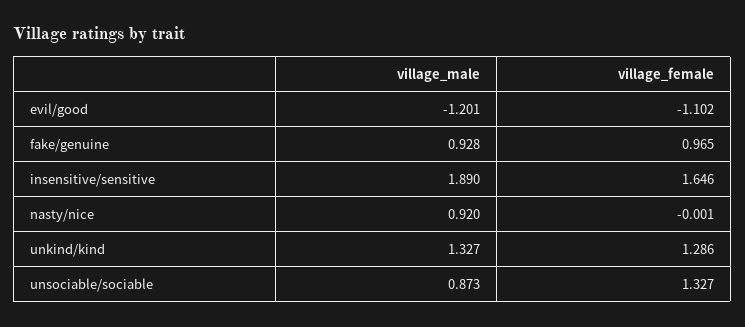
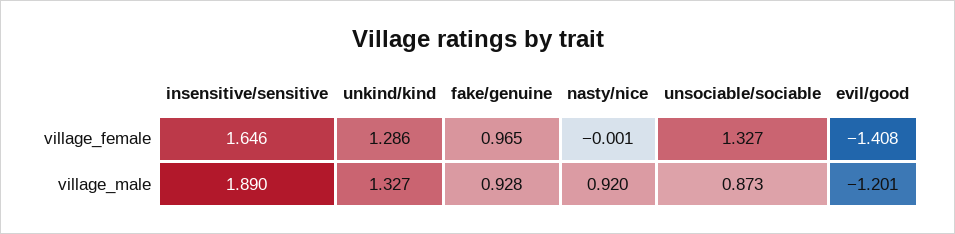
  {
    "village_male": {
      "evil/good": -1.201,
      "fake/genuine": 0.928,
      "insensitive/sensitive": 1.89,
      "nasty/nice": 0.92,
      "unkind/kind": 1.327,
      "unsociable/sociable": 0.873
    },
    "village_female": {
-     "evil/good": -1.102,
+     "evil/good": -1.408,
      "fake/genuine": 0.965,
      "insensitive/sensitive": 1.646,
      "nasty/nice": -0.001,
      "unkind/kind": 1.286,
      "unsociable/sociable": 1.327
    }
  }

